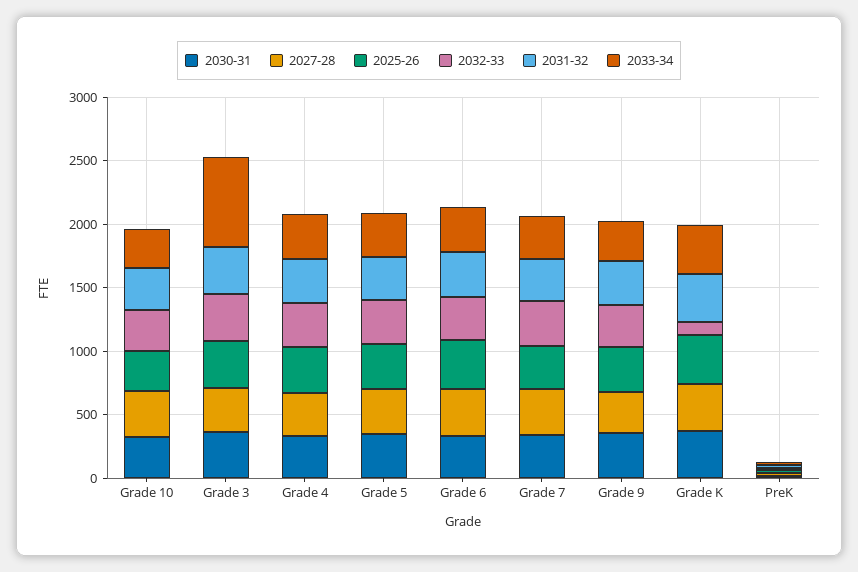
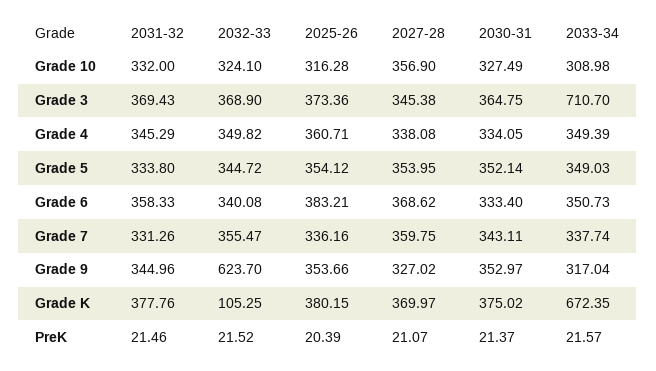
  {
    "2030-31": {
      "Grade 10": 327.49,
      "Grade 3": 364.75,
      "Grade 4": 334.05,
      "Grade 5": 352.14,
      "Grade 6": 333.4,
      "Grade 7": 343.11,
      "Grade 9": 352.97,
      "Grade K": 375.02,
      "PreK": 21.37
    },
    "2027-28": {
      "Grade 10": 356.9,
      "Grade 3": 345.38,
      "Grade 4": 338.08,
      "Grade 5": 353.95,
      "Grade 6": 368.62,
      "Grade 7": 359.75,
      "Grade 9": 327.02,
      "Grade K": 369.97,
      "PreK": 21.07
    },
    "2025-26": {
      "Grade 10": 316.28,
      "Grade 3": 373.36,
      "Grade 4": 360.71,
      "Grade 5": 354.12,
      "Grade 6": 383.21,
      "Grade 7": 336.16,
      "Grade 9": 353.66,
      "Grade K": 380.15,
      "PreK": 20.39
    },
    "2032-33": {
      "Grade 10": 324.1,
      "Grade 3": 368.9,
      "Grade 4": 349.82,
      "Grade 5": 344.72,
      "Grade 6": 340.08,
      "Grade 7": 355.47,
-     "Grade 9": 300,
+     "Grade 9": 623.7,
      "Grade K": 105.25,
      "PreK": 21.52
    },
    "2031-32": {
      "Grade 10": 332,
      "Grade 3": 369.43,
      "Grade 4": 345.29,
      "Grade 5": 333.8,
      "Grade 6": 358.33,
      "Grade 7": 331.26,
      "Grade 9": 344.96,
      "Grade K": 377.76,
      "PreK": 21.46
    },
    "2033-34": {
      "Grade 10": 308.98,
      "Grade 3": 710.7,
      "Grade 4": 349.39,
      "Grade 5": 349.03,
      "Grade 6": 350.73,
      "Grade 7": 337.74,
      "Grade 9": 317.04,
-     "Grade K": 400,
+     "Grade K": 672.35,
      "PreK": 21.57
    }
  }

